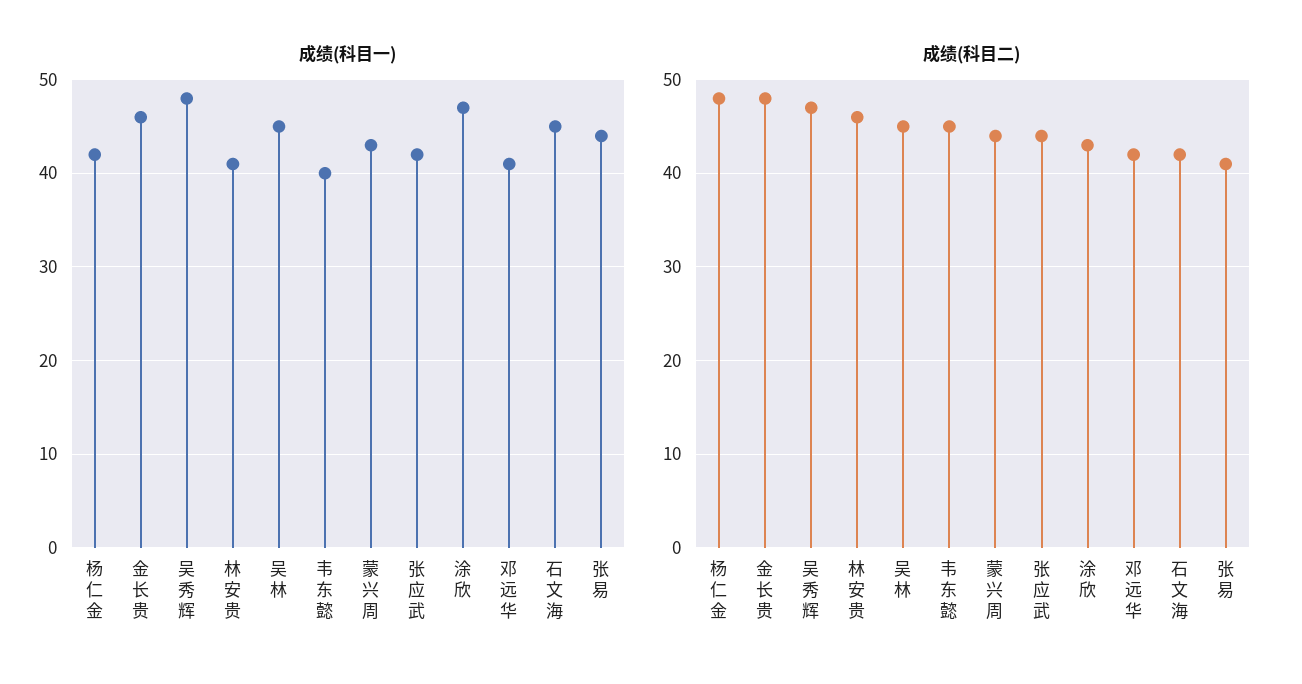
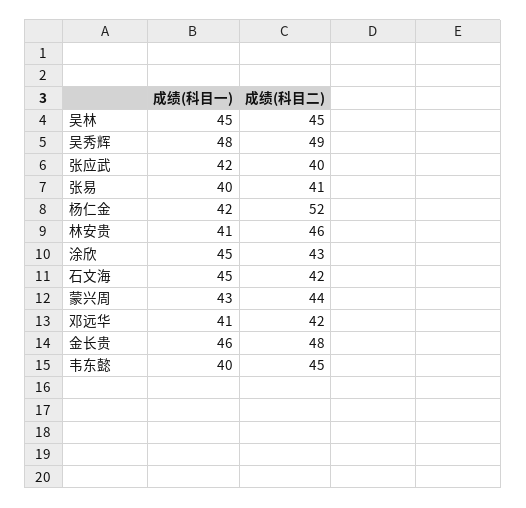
  {
    "成绩(科目一)": {
      "杨仁金": 42,
      "金长贵": 46,
      "吴秀辉": 48,
      "林安贵": 41,
      "吴林": 45,
      "韦东懿": 40,
      "蒙兴周": 43,
      "张应武": 42,
-     "涂欣": 47,
+     "涂欣": 45,
      "邓远华": 41,
      "石文海": 45,
-     "张易": 44
+     "张易": 40
    },
    "成绩(科目二)": {
-     "杨仁金": 48,
+     "杨仁金": 52,
      "金长贵": 48,
-     "吴秀辉": 47,
+     "吴秀辉": 49,
      "林安贵": 46,
      "吴林": 45,
      "韦东懿": 45,
      "蒙兴周": 44,
-     "张应武": 44,
+     "张应武": 40,
      "涂欣": 43,
      "邓远华": 42,
      "石文海": 42,
      "张易": 41
    }
  }

